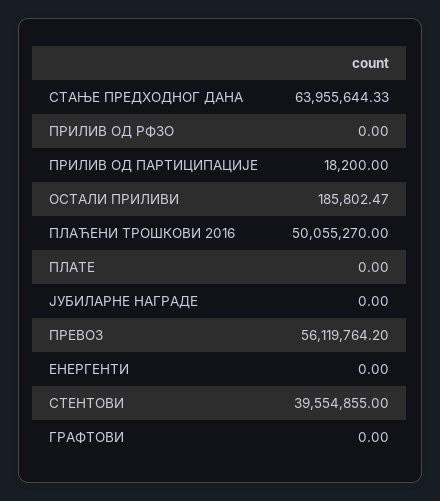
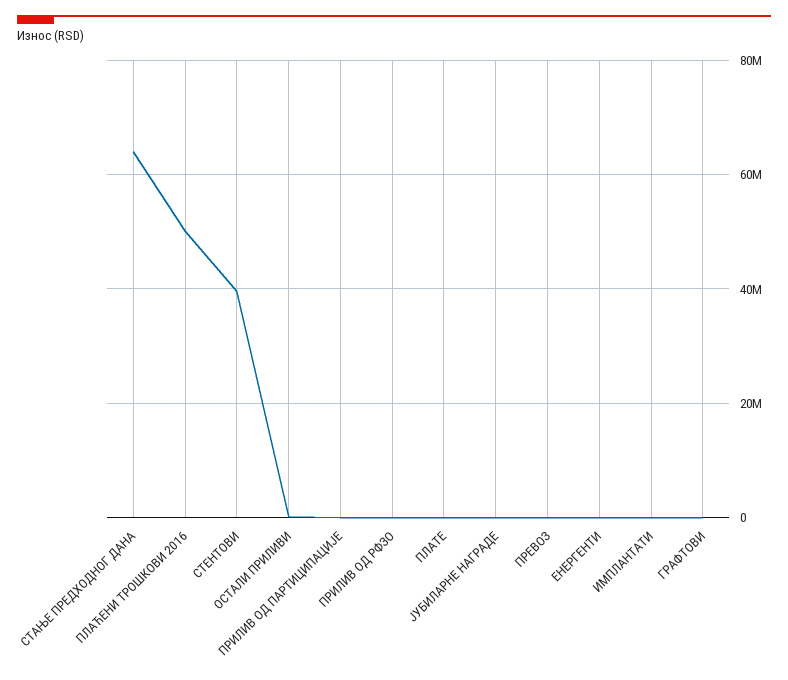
  {
    "СТАЊЕ ПРЕДХОДНОГ ДАНА": 63955644.33,
    "ПРИЛИВ ОД РФЗО": 0,
    "ПРИЛИВ ОД ПАРТИЦИПАЦИЈЕ": 18200,
    "ОСТАЛИ ПРИЛИВИ": 185802.47,
    "ПЛАЋЕНИ ТРОШКОВИ 2016": 50055270,
    "ПЛАТЕ": 0,
    "ЈУБИЛАРНЕ НАГРАДЕ": 0,
-   "ПРЕВОЗ": 56119764.2,
+   "ПРЕВОЗ": 0,
    "ЕНЕРГЕНТИ": 0,
    "СТЕНТОВИ": 39554855,
-   "ГРАФТОВИ": 0
+   "ГРАФТОВИ": 0,
+   "ИМПЛАНТАТИ": 0
  }

